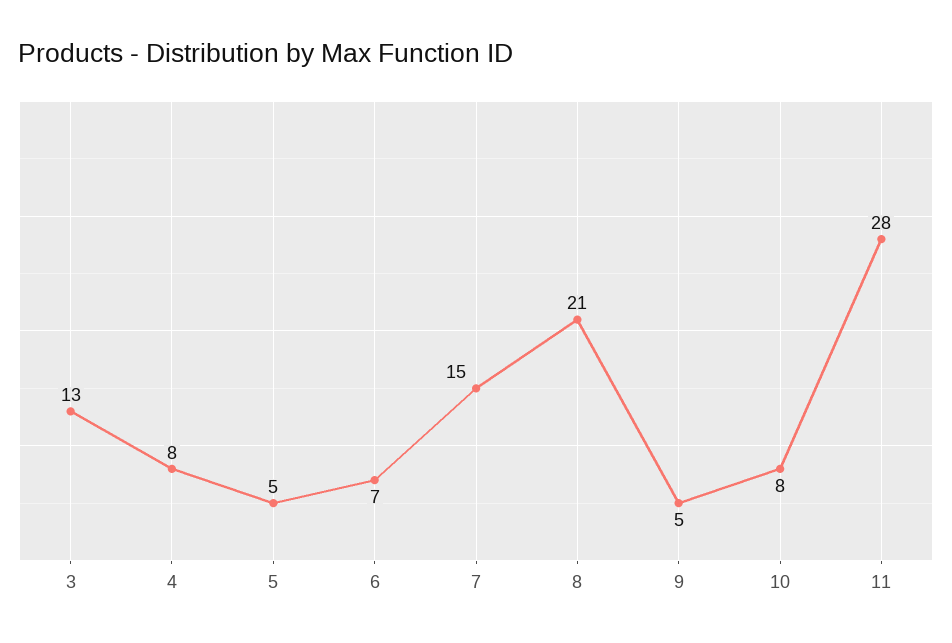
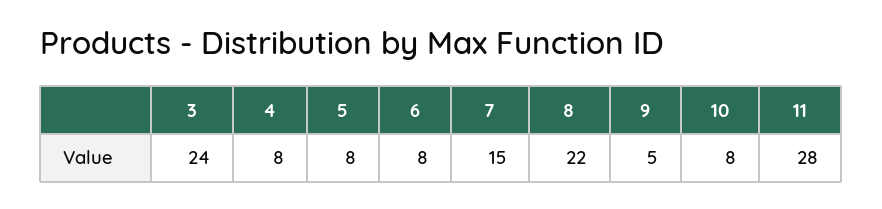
  {
-   "3": 13,
+   "3": 24,
    "4": 8,
-   "5": 5,
+   "5": 8,
-   "6": 7,
+   "6": 8,
    "7": 15,
-   "8": 21,
+   "8": 22,
    "9": 5,
    "10": 8,
    "11": 28
  }

